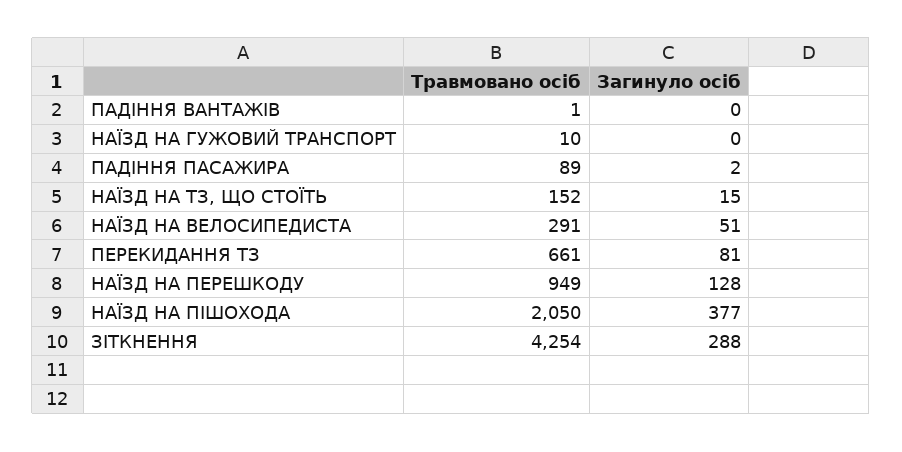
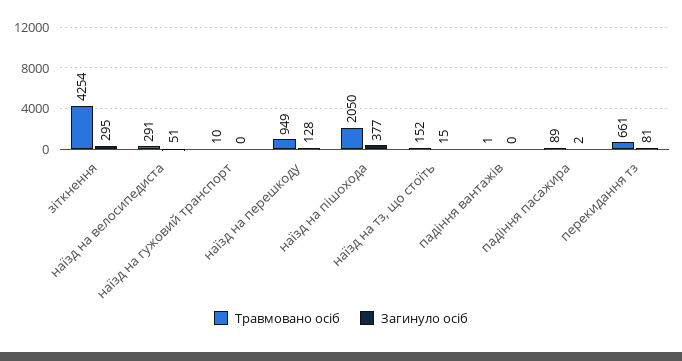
  {
    "Травмовано осіб": {
      "ПАДІННЯ ВАНТАЖІВ": 1,
      "НАЇЗД НА ГУЖОВИЙ ТРАНСПОРТ": 10,
      "ПАДІННЯ ПАСАЖИРА": 89,
      "НАЇЗД НА ТЗ, ЩО СТОЇТЬ": 152,
      "НАЇЗД НА ВЕЛОСИПЕДИСТА": 291,
      "ПЕРЕКИДАННЯ ТЗ": 661,
      "НАЇЗД НА ПЕРЕШКОДУ": 949,
      "НАЇЗД НА ПІШОХОДА": 2050,
      "ЗІТКНЕННЯ": 4254
    },
    "Загинуло осіб": {
      "ПАДІННЯ ВАНТАЖІВ": 0,
      "НАЇЗД НА ГУЖОВИЙ ТРАНСПОРТ": 0,
      "ПАДІННЯ ПАСАЖИРА": 2,
      "НАЇЗД НА ТЗ, ЩО СТОЇТЬ": 15,
      "НАЇЗД НА ВЕЛОСИПЕДИСТА": 51,
      "ПЕРЕКИДАННЯ ТЗ": 81,
      "НАЇЗД НА ПЕРЕШКОДУ": 128,
      "НАЇЗД НА ПІШОХОДА": 377,
-     "ЗІТКНЕННЯ": 288
+     "ЗІТКНЕННЯ": 295
    }
  }

